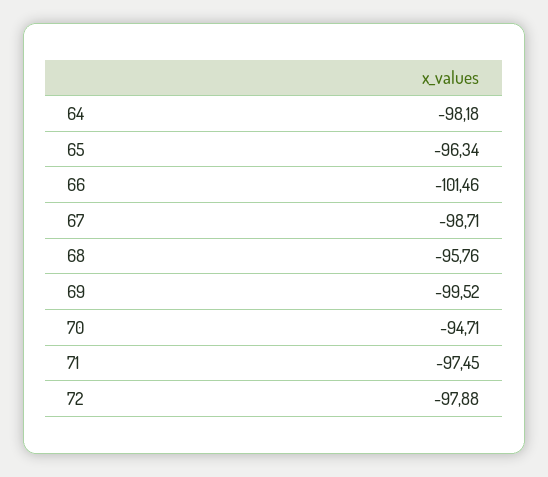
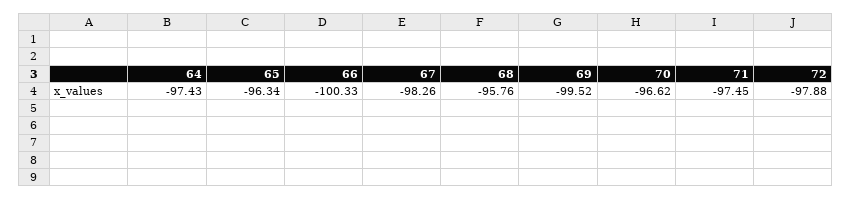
  {
-   "64": -98.18,
+   "64": -97.43,
    "65": -96.34,
-   "66": -101.46,
+   "66": -100.33,
-   "67": -98.71,
+   "67": -98.26,
    "68": -95.76,
    "69": -99.52,
-   "70": -94.71,
+   "70": -96.62,
    "71": -97.45,
    "72": -97.88
  }

